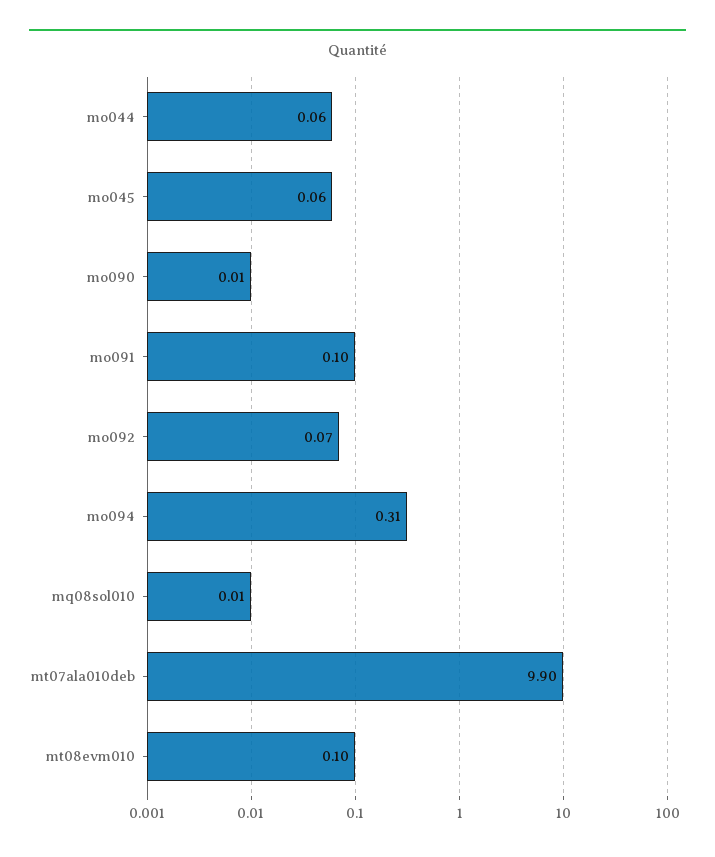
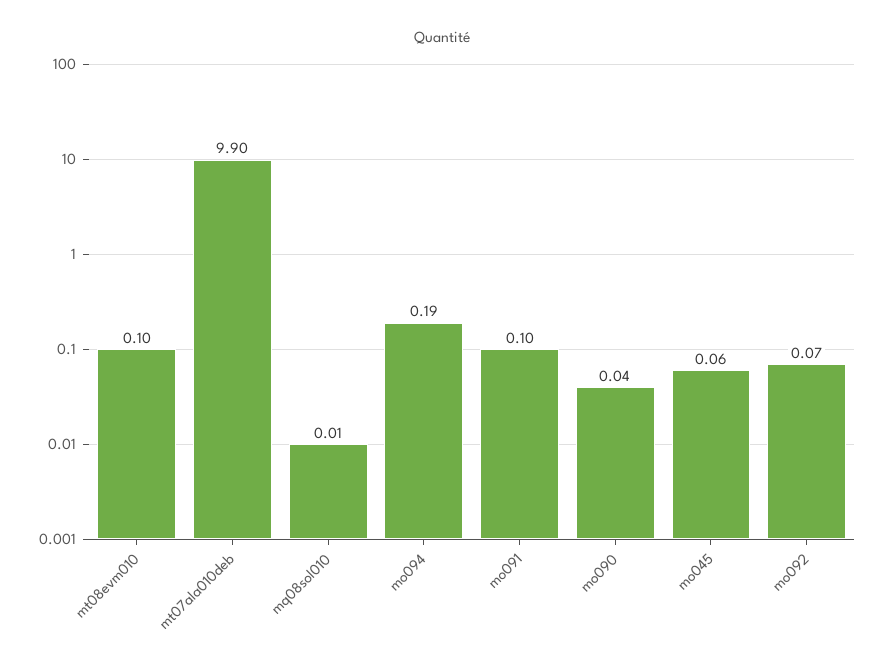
  {
-   "mo044": 0.06,
    "mo045": 0.06,
-   "mo090": 0.01,
+   "mo090": 0.04,
    "mo091": 0.1,
    "mo092": 0.07,
-   "mo094": 0.31,
+   "mo094": 0.19,
    "mq08sol010": 0.01,
    "mt07ala010deb": 9.9,
    "mt08evm010": 0.1
  }

